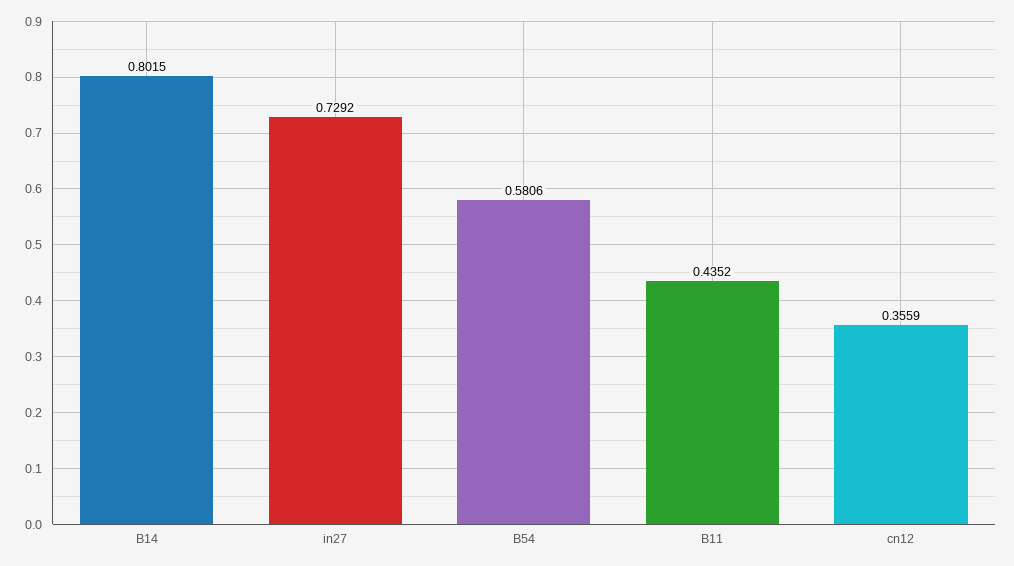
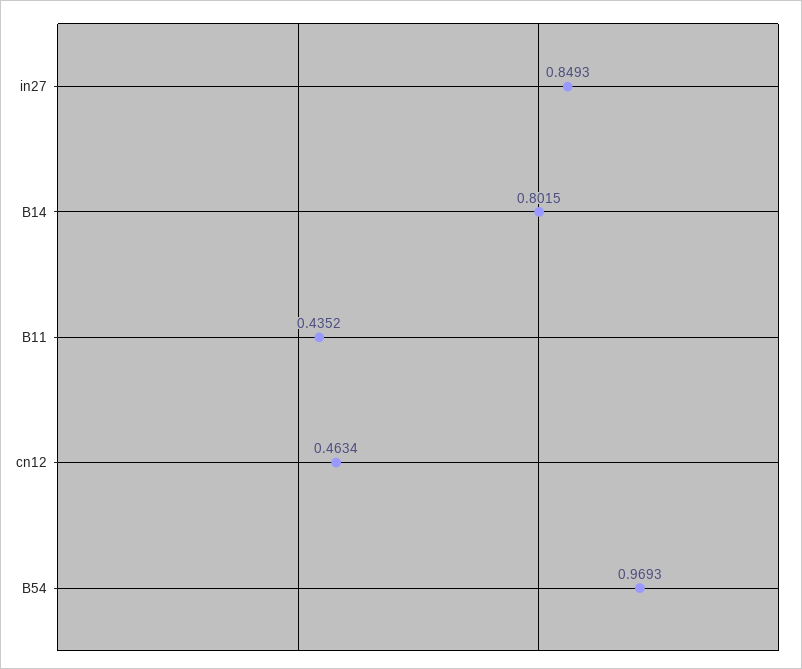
  {
    "B14": 0.8015,
-   "in27": 0.7292,
+   "in27": 0.8493,
-   "B54": 0.5806,
+   "B54": 0.9693,
    "B11": 0.4352,
-   "cn12": 0.3559
+   "cn12": 0.4634
  }

